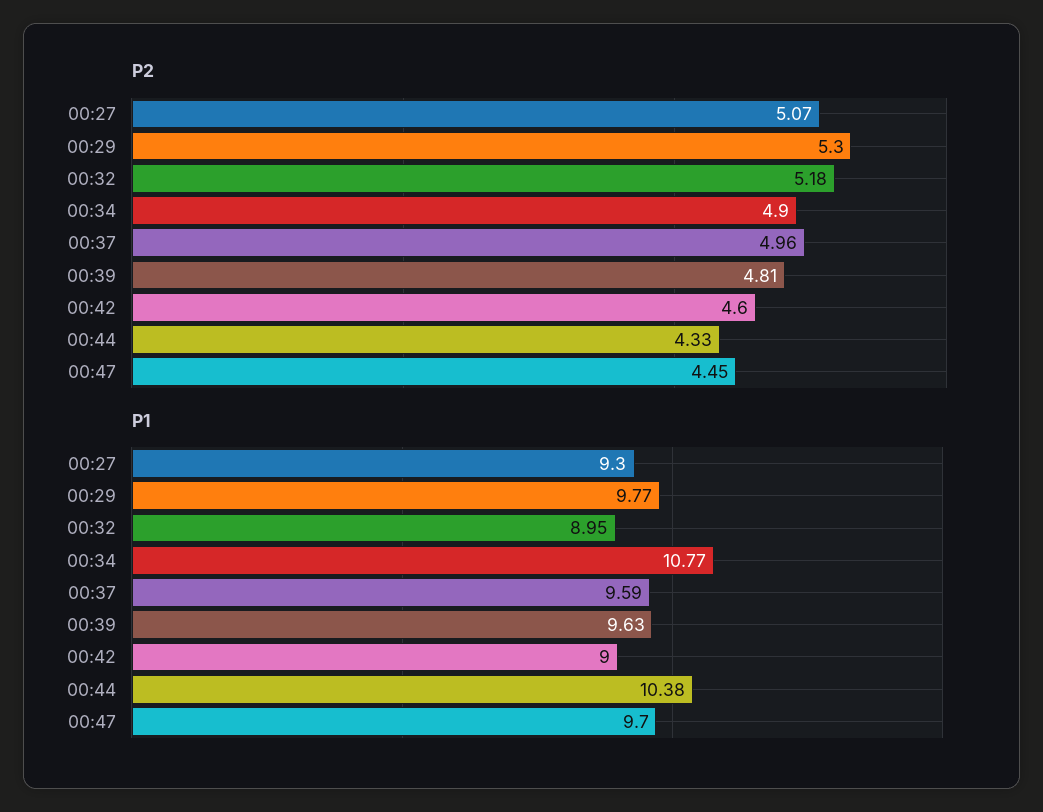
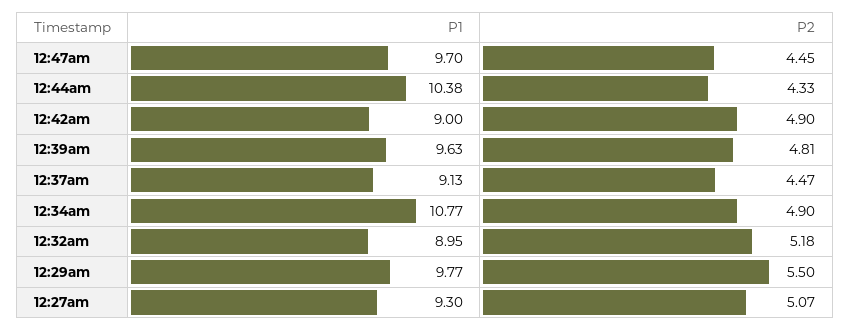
  {
    "P2": {
      "00:27": 5.07,
-     "00:29": 5.3,
+     "00:29": 5.5,
      "00:32": 5.18,
      "00:34": 4.9,
-     "00:37": 4.96,
+     "00:37": 4.47,
      "00:39": 4.81,
-     "00:42": 4.6,
+     "00:42": 4.9,
      "00:44": 4.33,
      "00:47": 4.45
    },
    "P1": {
      "00:27": 9.3,
      "00:29": 9.77,
      "00:32": 8.95,
      "00:34": 10.77,
-     "00:37": 9.59,
+     "00:37": 9.13,
      "00:39": 9.63,
      "00:42": 9,
      "00:44": 10.38,
      "00:47": 9.7
    }
  }

